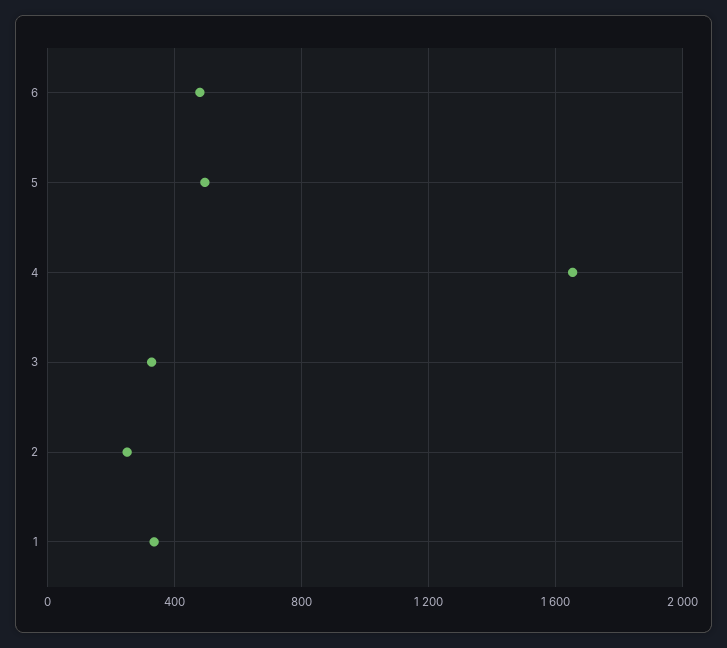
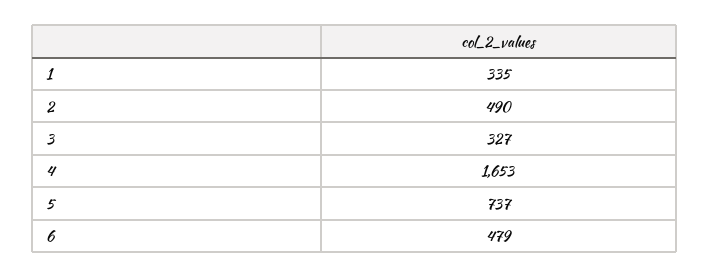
  {
    "6": 479,
-   "5": 500,
+   "5": 737,
    "4": 1653,
    "3": 327,
-   "2": 250,
+   "2": 490,
    "1": 335
  }

